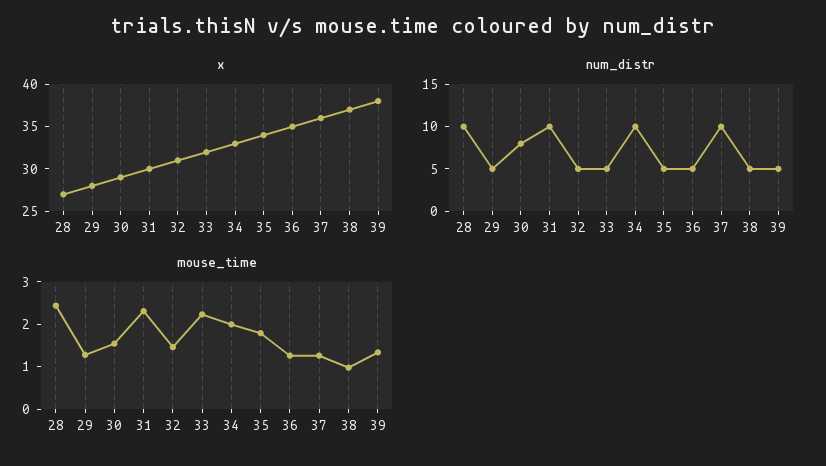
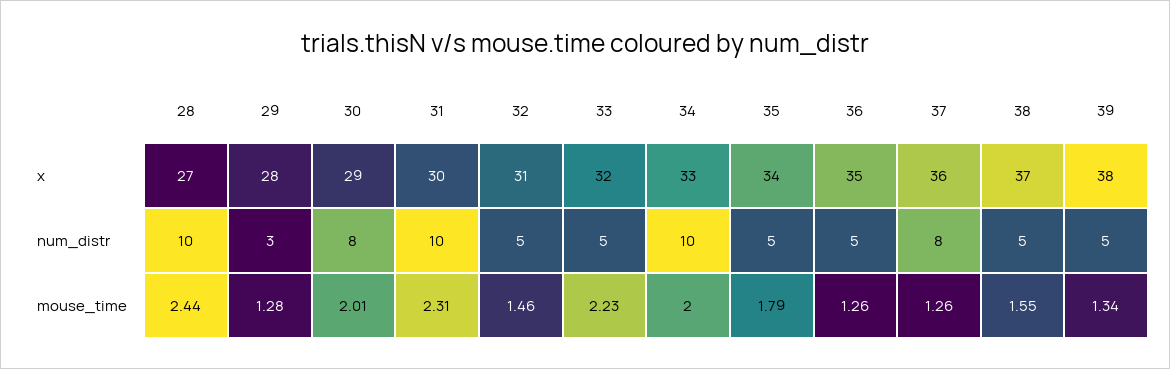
  {
    "x": {
      "28": 27,
      "29": 28,
      "30": 29,
      "31": 30,
      "32": 31,
      "33": 32,
      "34": 33,
      "35": 34,
      "36": 35,
      "37": 36,
      "38": 37,
      "39": 38
    },
    "num_distr": {
      "28": 10,
-     "29": 5,
+     "29": 3,
      "30": 8,
      "31": 10,
      "32": 5,
      "33": 5,
      "34": 10,
      "35": 5,
      "36": 5,
-     "37": 10,
+     "37": 8,
      "38": 5,
      "39": 5
    },
    "mouse_time": {
      "28": 2.44,
      "29": 1.28,
-     "30": 1.6,
+     "30": 2.01,
      "31": 2.31,
      "32": 1.46,
      "33": 2.23,
      "34": 2,
      "35": 1.79,
      "36": 1.26,
      "37": 1.26,
-     "38": 1,
+     "38": 1.55,
      "39": 1.34
    }
  }

